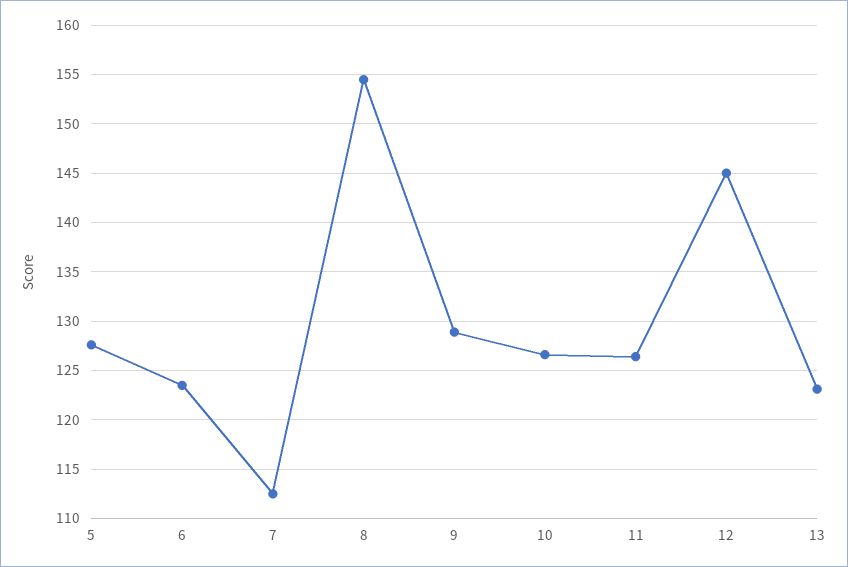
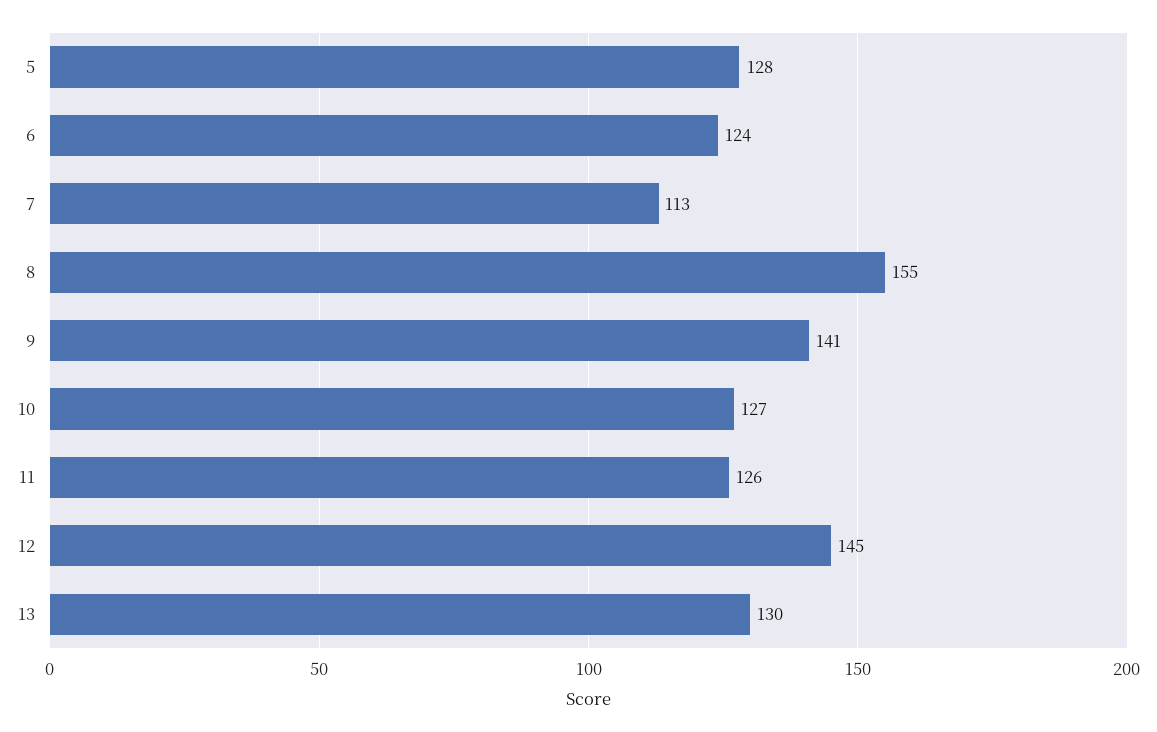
  {
    "5": 128,
    "6": 124,
    "7": 113,
    "8": 155,
-   "9": 129,
+   "9": 141,
    "10": 127,
    "11": 126,
    "12": 145,
-   "13": 123
+   "13": 130
  }

